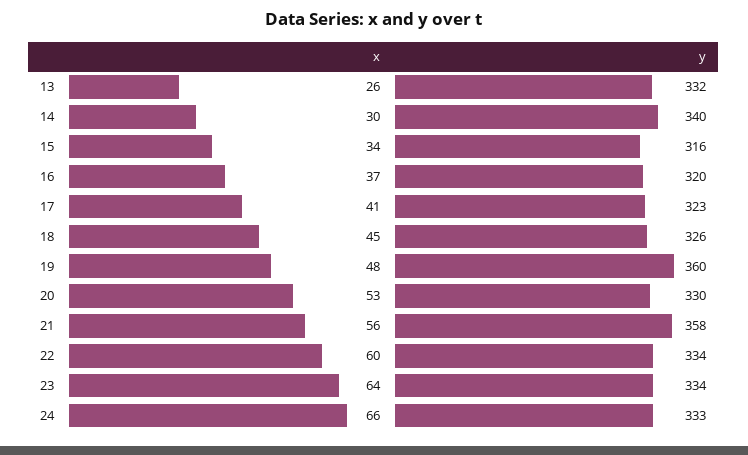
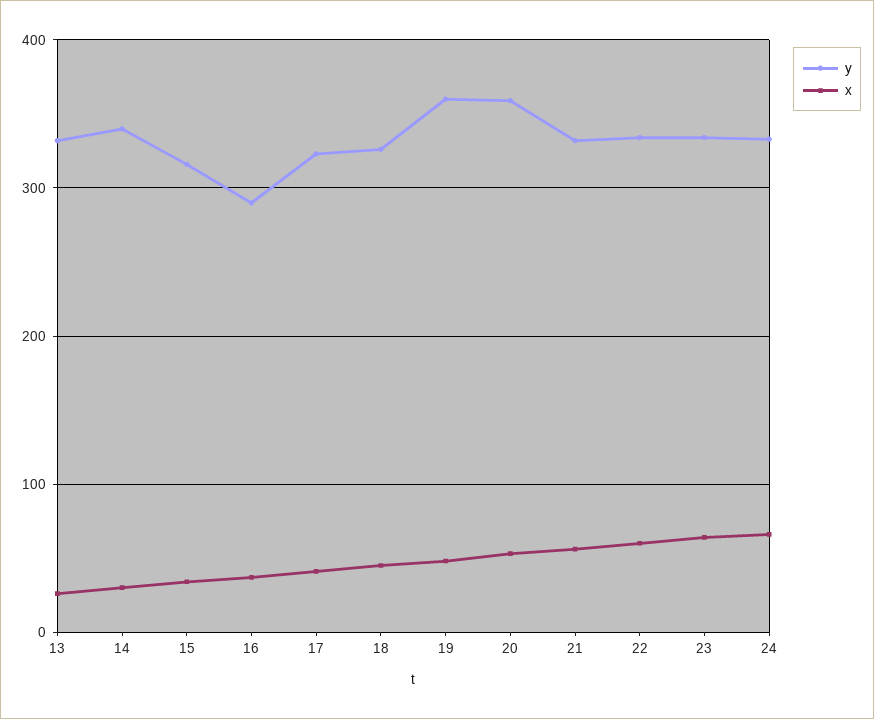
  {
    "x": {
      "13": 26,
      "14": 30,
      "15": 34,
      "16": 37,
      "17": 41,
      "18": 45,
      "19": 48,
      "20": 53,
      "21": 56,
      "22": 60,
      "23": 64,
      "24": 66
    },
    "y": {
      "13": 332,
      "14": 340,
      "15": 316,
-     "16": 320,
+     "16": 290,
      "17": 323,
      "18": 326,
      "19": 360,
-     "20": 330,
+     "20": 360,
-     "21": 358,
+     "21": 330,
      "22": 334,
      "23": 334,
      "24": 333
    }
  }

